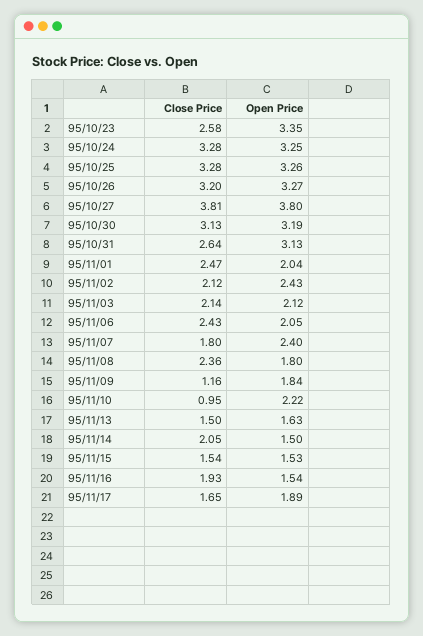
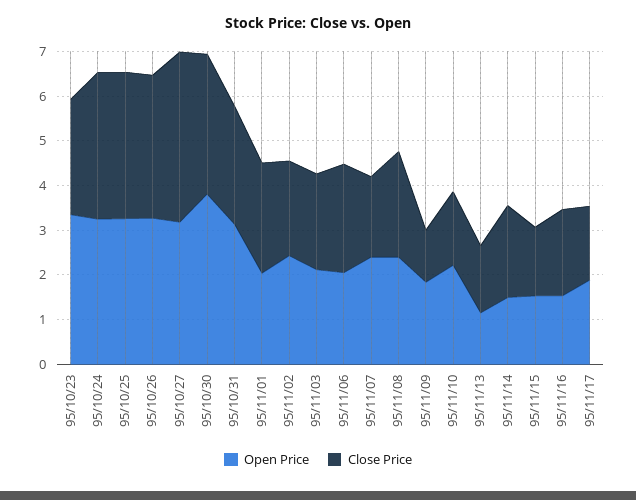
  {
    "Close Price": {
      "95/10/23": 2.58,
      "95/10/24": 3.28,
      "95/10/25": 3.28,
      "95/10/26": 3.2,
      "95/10/27": 3.81,
      "95/10/30": 3.13,
      "95/10/31": 2.64,
      "95/11/01": 2.47,
      "95/11/02": 2.12,
      "95/11/03": 2.14,
      "95/11/06": 2.43,
      "95/11/07": 1.8,
      "95/11/08": 2.36,
      "95/11/09": 1.16,
-     "95/11/10": 0.95,
+     "95/11/10": 1.6,
      "95/11/13": 1.5,
      "95/11/14": 2.05,
      "95/11/15": 1.54,
      "95/11/16": 1.93,
      "95/11/17": 1.65
    },
    "Open Price": {
      "95/10/23": 3.35,
      "95/10/24": 3.25,
      "95/10/25": 3.26,
      "95/10/26": 3.27,
-     "95/10/27": 3.8,
+     "95/10/27": 3.2,
-     "95/10/30": 3.19,
+     "95/10/30": 3.8,
      "95/10/31": 3.13,
      "95/11/01": 2.04,
      "95/11/02": 2.43,
      "95/11/03": 2.12,
      "95/11/06": 2.05,
      "95/11/07": 2.4,
-     "95/11/08": 1.8,
+     "95/11/08": 2.4,
      "95/11/09": 1.84,
      "95/11/10": 2.22,
-     "95/11/13": 1.63,
+     "95/11/13": 1.2,
      "95/11/14": 1.5,
      "95/11/15": 1.53,
      "95/11/16": 1.54,
      "95/11/17": 1.89
    }
  }

